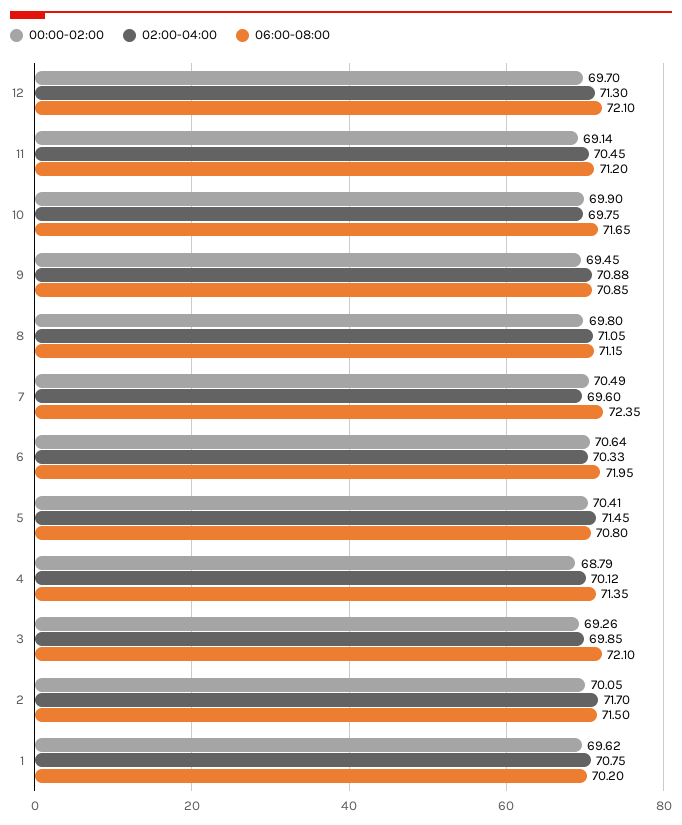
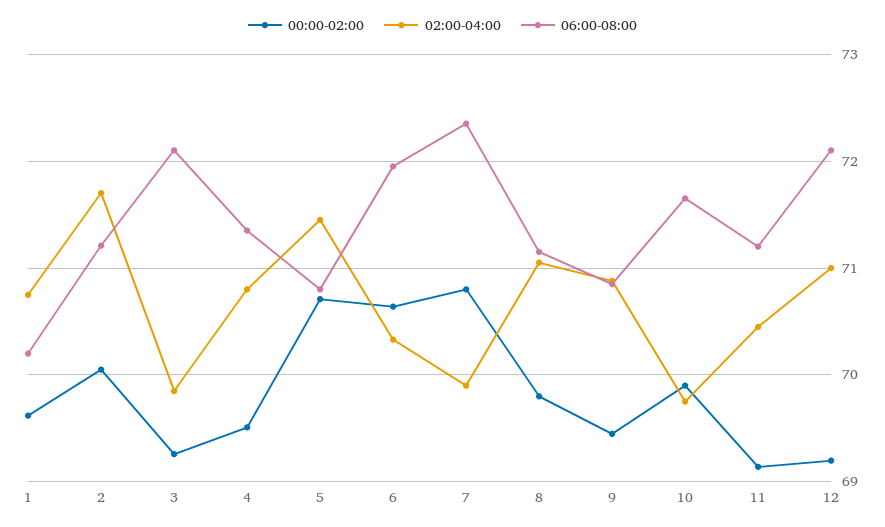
  {
    "00:00-02:00": {
-     "12": 69.7,
+     "12": 69.2,
      "11": 69.14,
      "10": 69.9,
      "9": 69.45,
      "8": 69.8,
-     "7": 70.49,
+     "7": 70.8,
      "6": 70.64,
-     "5": 70.41,
+     "5": 70.7,
-     "4": 68.79,
+     "4": 69.5,
      "3": 69.26,
      "2": 70.05,
      "1": 69.62
    },
    "02:00-04:00": {
-     "12": 71.3,
+     "12": 71,
      "11": 70.45,
      "10": 69.75,
      "9": 70.88,
      "8": 71.05,
-     "7": 69.6,
+     "7": 69.9,
      "6": 70.33,
      "5": 71.45,
-     "4": 70.12,
+     "4": 70.8,
      "3": 69.85,
      "2": 71.7,
      "1": 70.75
    },
    "06:00-08:00": {
      "12": 72.1,
      "11": 71.2,
      "10": 71.65,
      "9": 70.85,
      "8": 71.15,
      "7": 72.35,
      "6": 71.95,
      "5": 70.8,
      "4": 71.35,
      "3": 72.1,
-     "2": 71.5,
+     "2": 71.2,
      "1": 70.2
    }
  }

